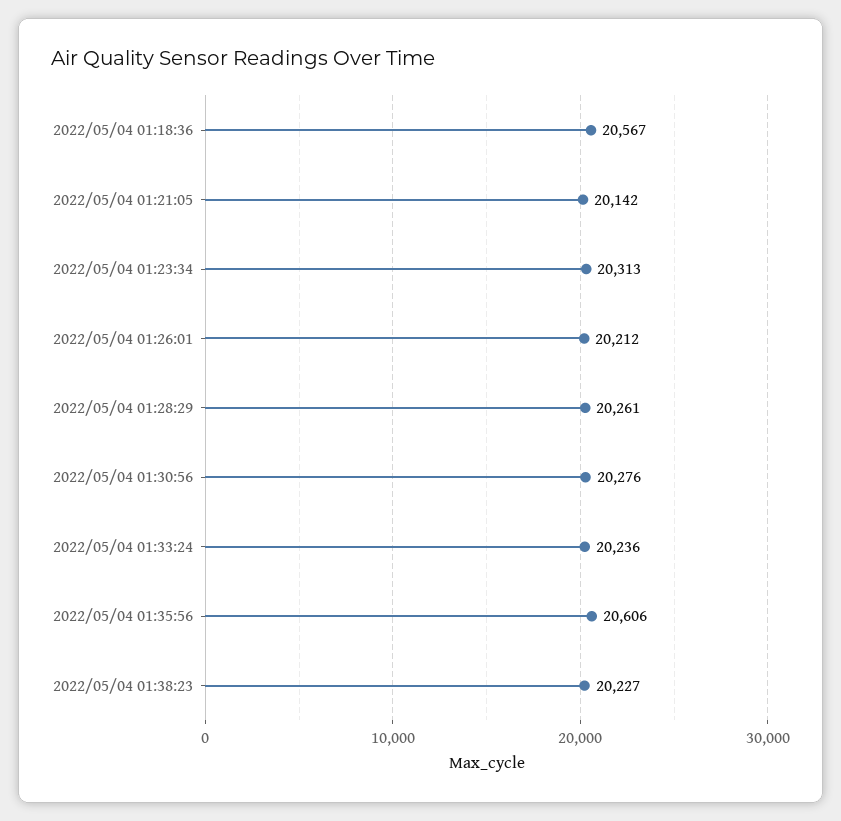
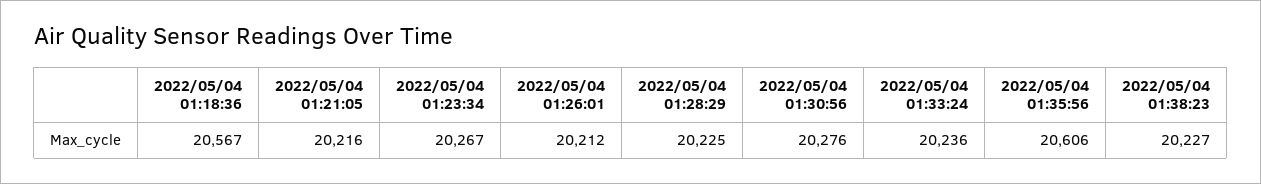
  {
    "2022/05/04 01:18:36": 20567,
-   "2022/05/04 01:21:05": 20142,
+   "2022/05/04 01:21:05": 20216,
-   "2022/05/04 01:23:34": 20313,
+   "2022/05/04 01:23:34": 20267,
    "2022/05/04 01:26:01": 20212,
-   "2022/05/04 01:28:29": 20261,
+   "2022/05/04 01:28:29": 20225,
    "2022/05/04 01:30:56": 20276,
    "2022/05/04 01:33:24": 20236,
    "2022/05/04 01:35:56": 20606,
    "2022/05/04 01:38:23": 20227
  }

